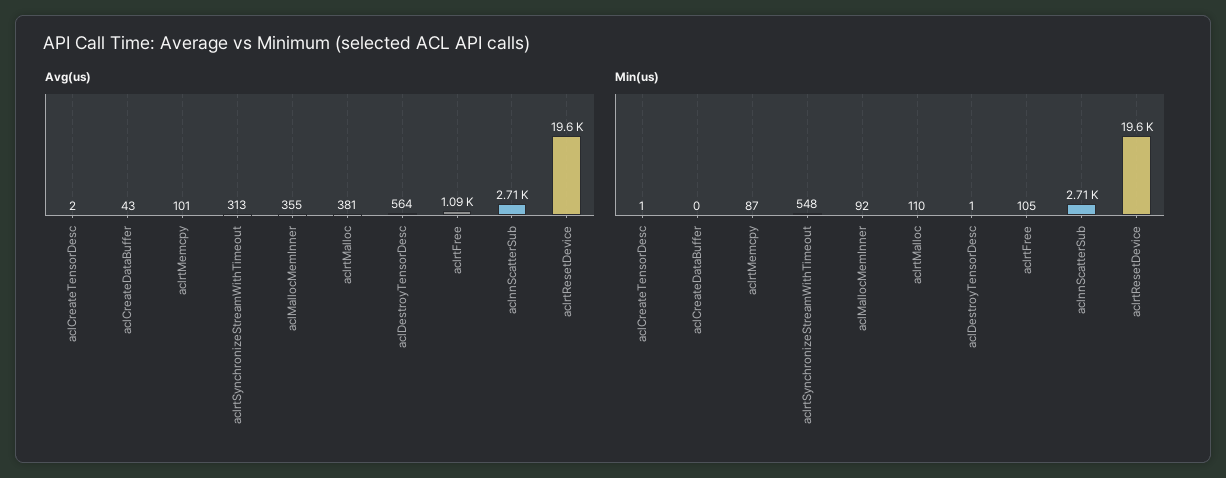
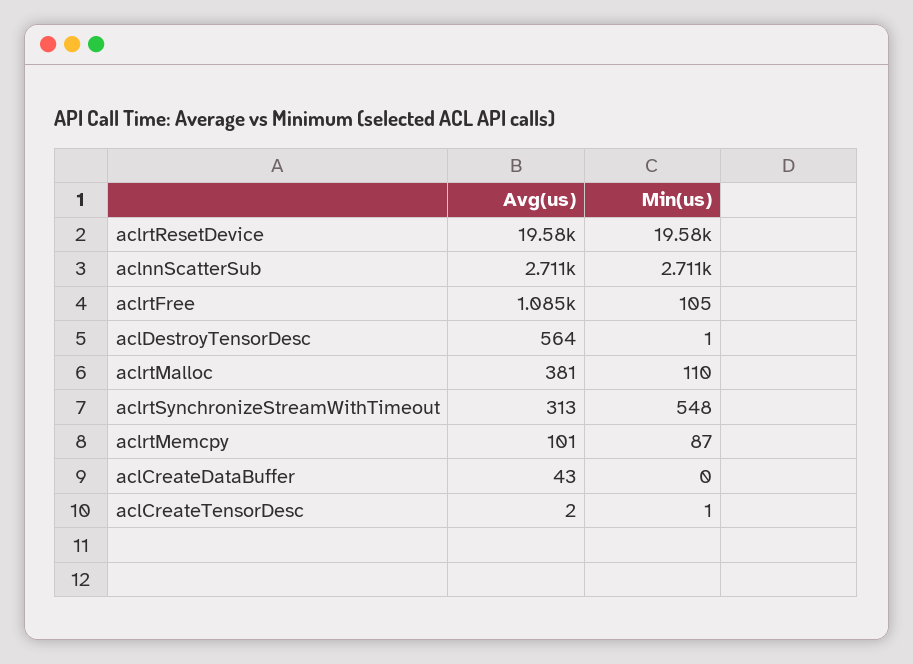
  {
    "Avg(us)": {
      "aclCreateTensorDesc": 2,
      "aclCreateDataBuffer": 43,
      "aclrtMemcpy": 101,
      "aclrtSynchronizeStreamWithTimeout": 313,
-     "aclMallocMemInner": 355,
      "aclrtMalloc": 381,
      "aclDestroyTensorDesc": 564,
      "aclrtFree": 1085,
      "aclnnScatterSub": 2711,
      "aclrtResetDevice": 19580
    },
    "Min(us)": {
      "aclCreateTensorDesc": 1,
      "aclCreateDataBuffer": 0,
      "aclrtMemcpy": 87,
      "aclrtSynchronizeStreamWithTimeout": 548,
-     "aclMallocMemInner": 92,
      "aclrtMalloc": 110,
      "aclDestroyTensorDesc": 1,
      "aclrtFree": 105,
      "aclnnScatterSub": 2711,
      "aclrtResetDevice": 19580
    }
  }

